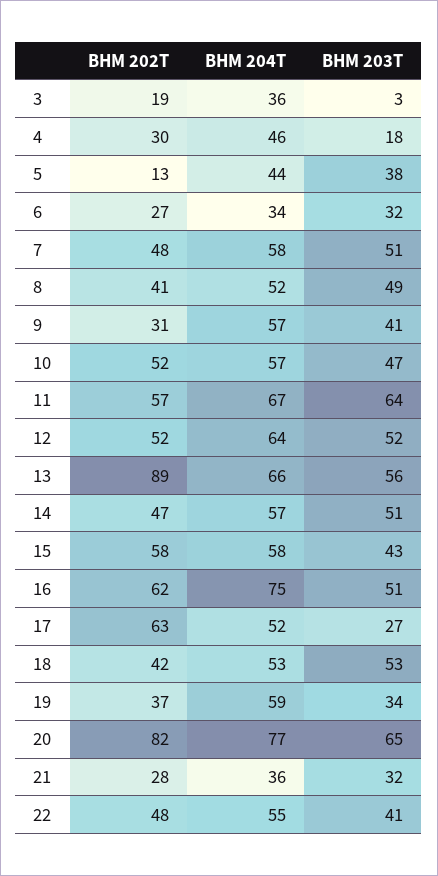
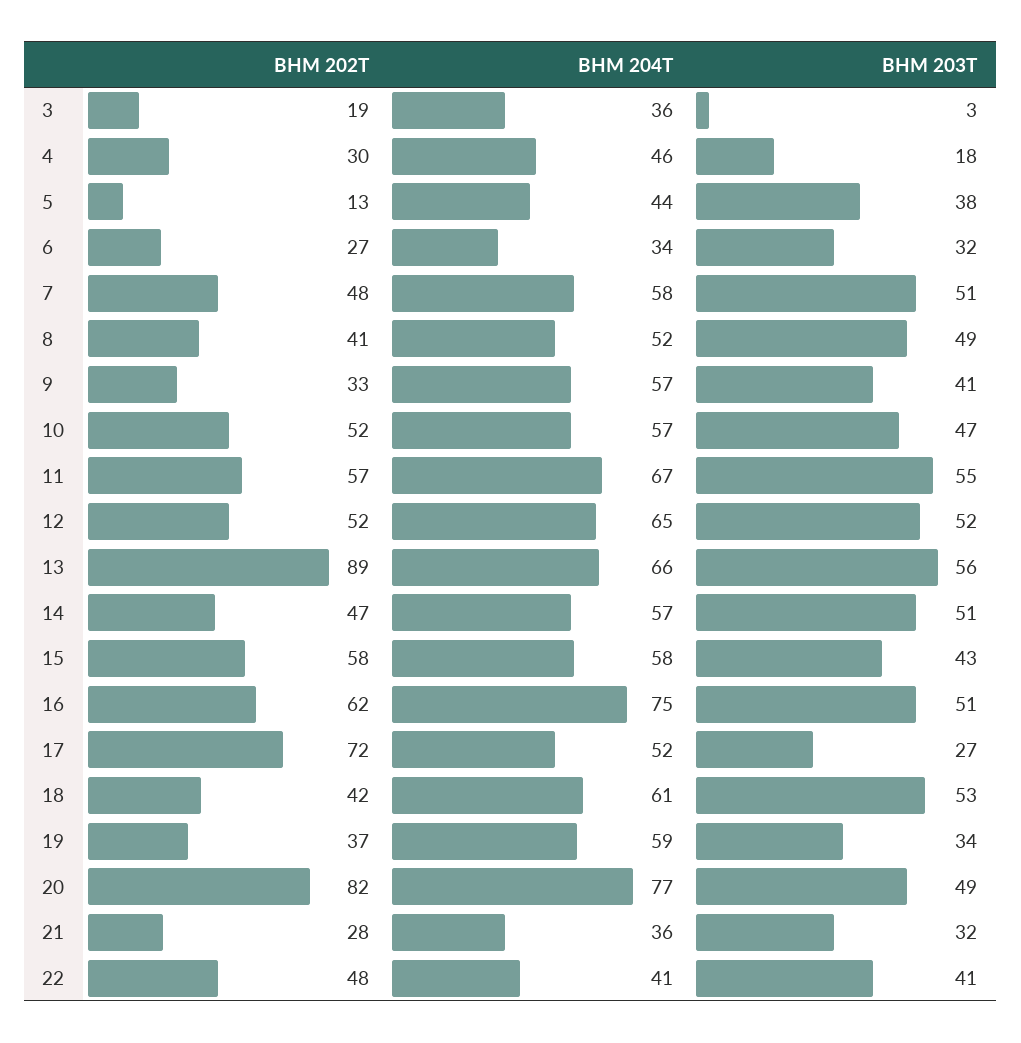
  {
    "BHM 202T": {
      "3": 19,
      "4": 30,
      "5": 13,
      "6": 27,
      "7": 48,
      "8": 41,
-     "9": 31,
+     "9": 33,
      "10": 52,
      "11": 57,
      "12": 52,
      "13": 89,
      "14": 47,
      "15": 58,
      "16": 62,
-     "17": 63,
+     "17": 72,
      "18": 42,
      "19": 37,
      "20": 82,
      "21": 28,
      "22": 48
    },
    "BHM 204T": {
      "3": 36,
      "4": 46,
      "5": 44,
      "6": 34,
      "7": 58,
      "8": 52,
      "9": 57,
      "10": 57,
      "11": 67,
-     "12": 64,
+     "12": 65,
      "13": 66,
      "14": 57,
      "15": 58,
      "16": 75,
      "17": 52,
-     "18": 53,
+     "18": 61,
      "19": 59,
      "20": 77,
      "21": 36,
-     "22": 55
+     "22": 41
    },
    "BHM 203T": {
      "3": 3,
      "4": 18,
      "5": 38,
      "6": 32,
      "7": 51,
      "8": 49,
      "9": 41,
      "10": 47,
-     "11": 64,
+     "11": 55,
      "12": 52,
      "13": 56,
      "14": 51,
      "15": 43,
      "16": 51,
      "17": 27,
      "18": 53,
      "19": 34,
-     "20": 65,
+     "20": 49,
      "21": 32,
      "22": 41
    }
  }

